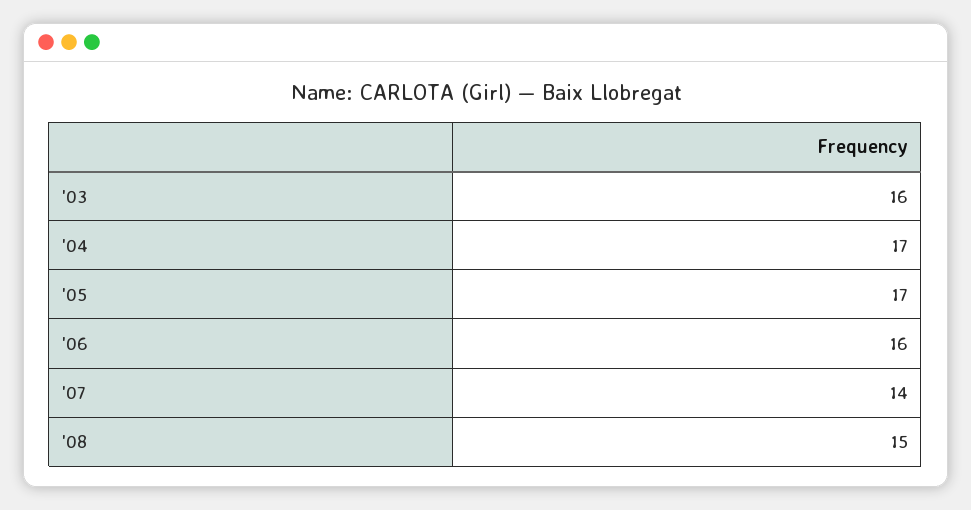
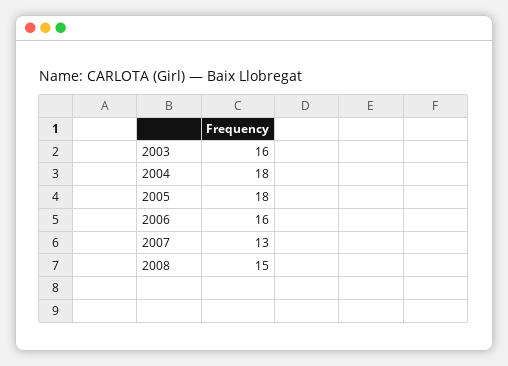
  {
    "'03": 16,
-   "'04": 17,
+   "'04": 18,
-   "'05": 17,
+   "'05": 18,
    "'06": 16,
-   "'07": 14,
+   "'07": 13,
    "'08": 15
  }

